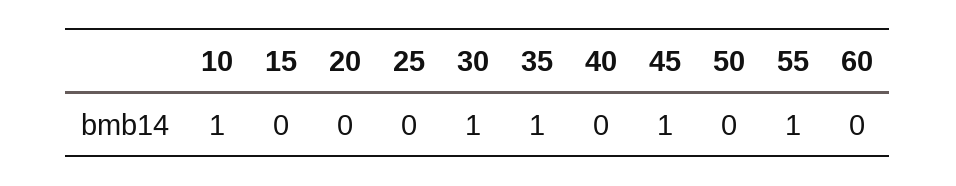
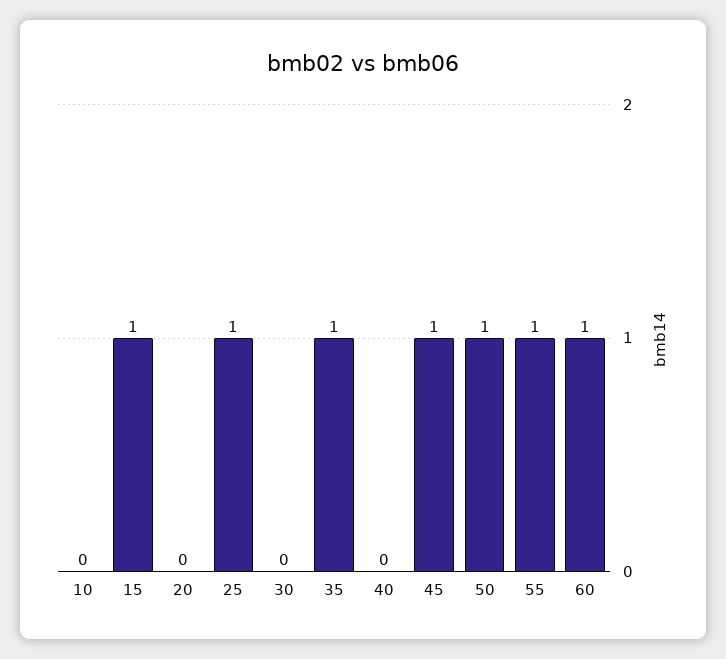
  {
-   "10": 1,
+   "10": 0,
-   "15": 0,
+   "15": 1,
    "20": 0,
-   "25": 0,
+   "25": 1,
-   "30": 1,
+   "30": 0,
    "35": 1,
    "40": 0,
    "45": 1,
-   "50": 0,
+   "50": 1,
    "55": 1,
-   "60": 0
+   "60": 1
  }

